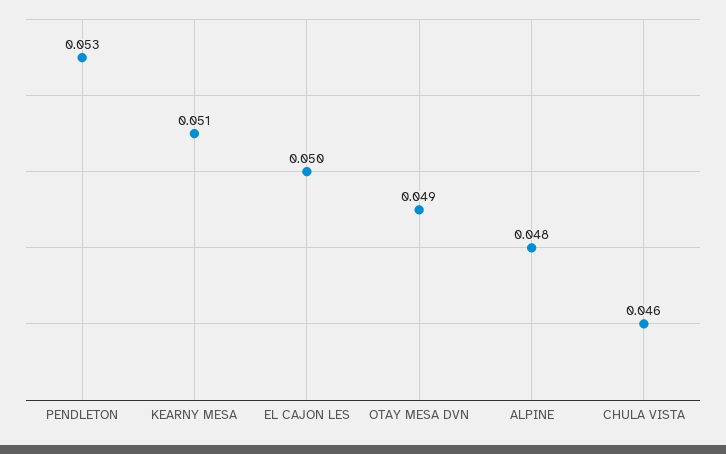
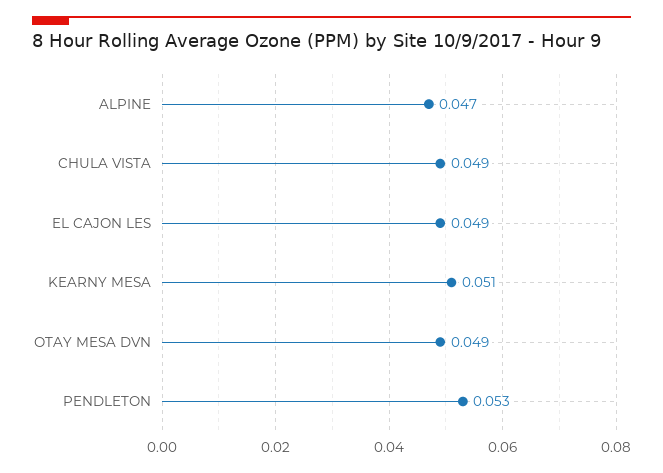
  {
    "PENDLETON": 0.053,
    "KEARNY MESA": 0.051,
-   "EL CAJON LES": 0.05,
+   "EL CAJON LES": 0.049,
    "OTAY MESA DVN": 0.049,
-   "ALPINE": 0.048,
+   "ALPINE": 0.047,
-   "CHULA VISTA": 0.046
+   "CHULA VISTA": 0.049
  }

